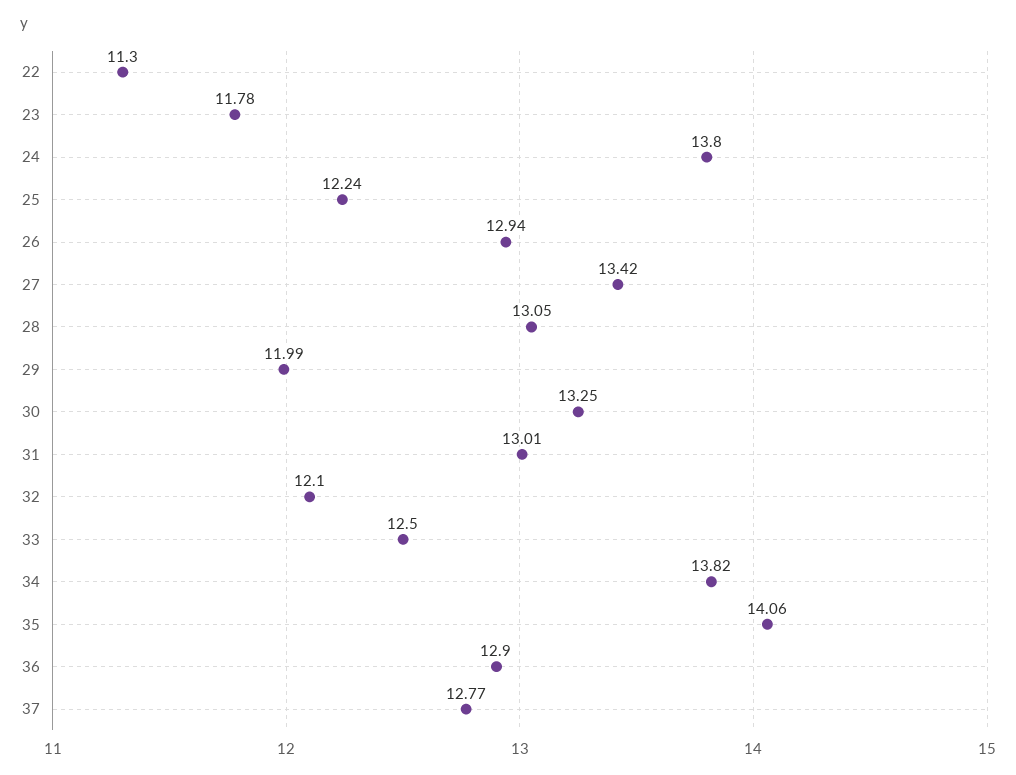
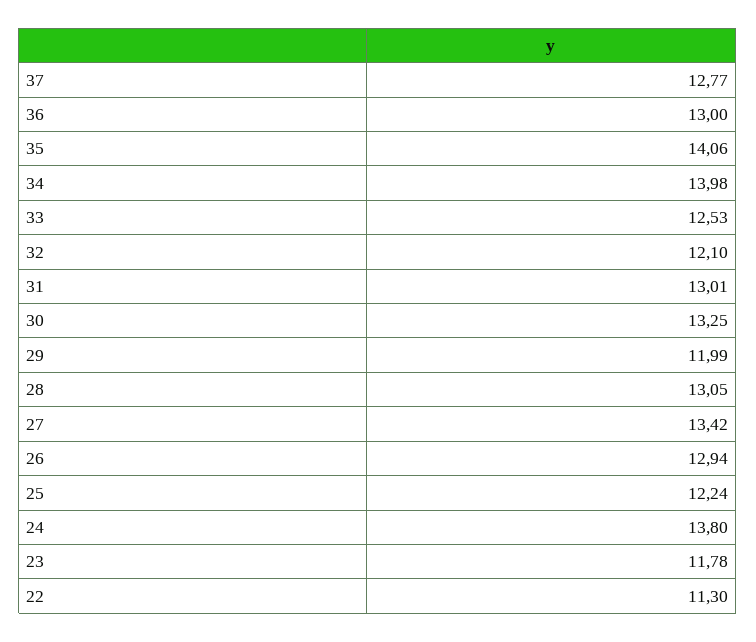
  {
    "22": 11.3,
    "23": 11.78,
    "24": 13.8,
    "25": 12.24,
    "26": 12.94,
    "27": 13.42,
    "28": 13.05,
    "29": 11.99,
    "30": 13.25,
    "31": 13.01,
    "32": 12.1,
-   "33": 12.5,
+   "33": 12.53,
-   "34": 13.82,
+   "34": 13.98,
    "35": 14.06,
-   "36": 12.9,
+   "36": 13,
    "37": 12.77
  }

